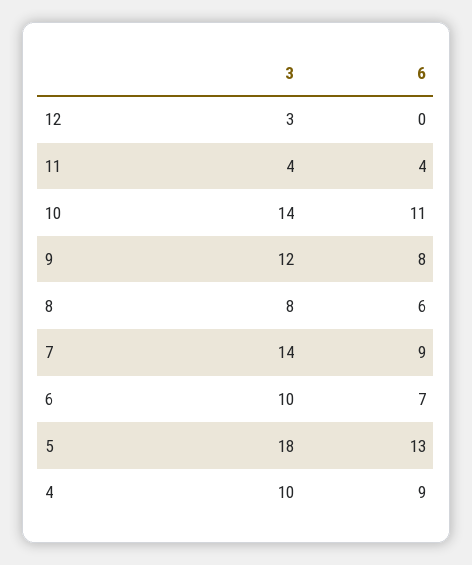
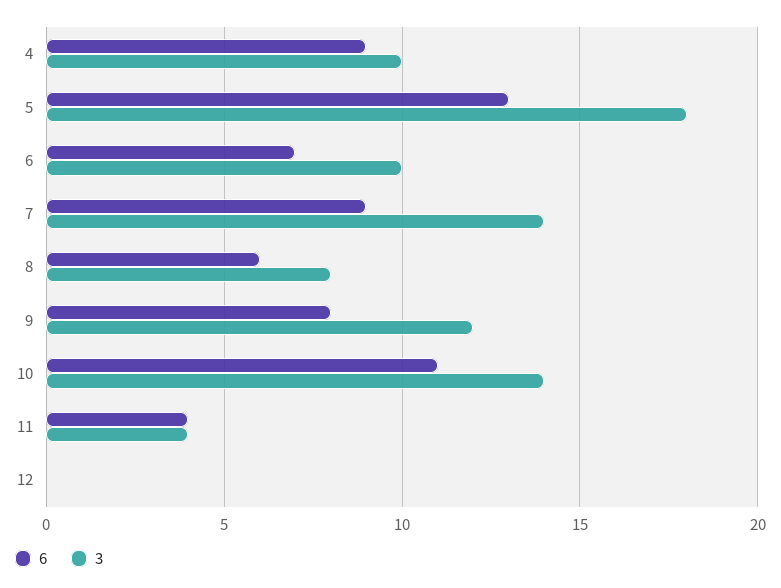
  {
    "3": {
-     "12": 3,
+     "12": 0,
      "11": 4,
      "10": 14,
      "9": 12,
      "8": 8,
      "7": 14,
      "6": 10,
      "5": 18,
      "4": 10
    },
    "6": {
      "12": 0,
      "11": 4,
      "10": 11,
      "9": 8,
      "8": 6,
      "7": 9,
      "6": 7,
      "5": 13,
      "4": 9
    }
  }

